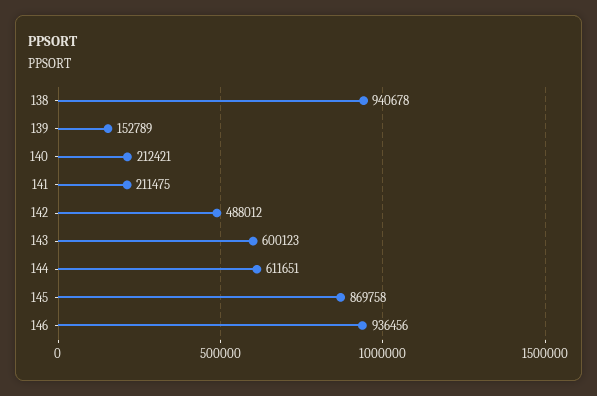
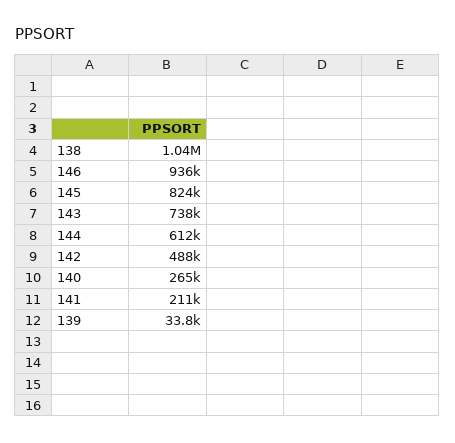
  {
-   "138": 940678,
+   "138": 1040000,
-   "139": 152789,
+   "139": 33800,
-   "140": 212421,
+   "140": 265000,
    "141": 211475,
    "142": 488012,
-   "143": 600123,
+   "143": 738000,
    "144": 611651,
-   "145": 869758,
+   "145": 824000,
    "146": 936456
  }

